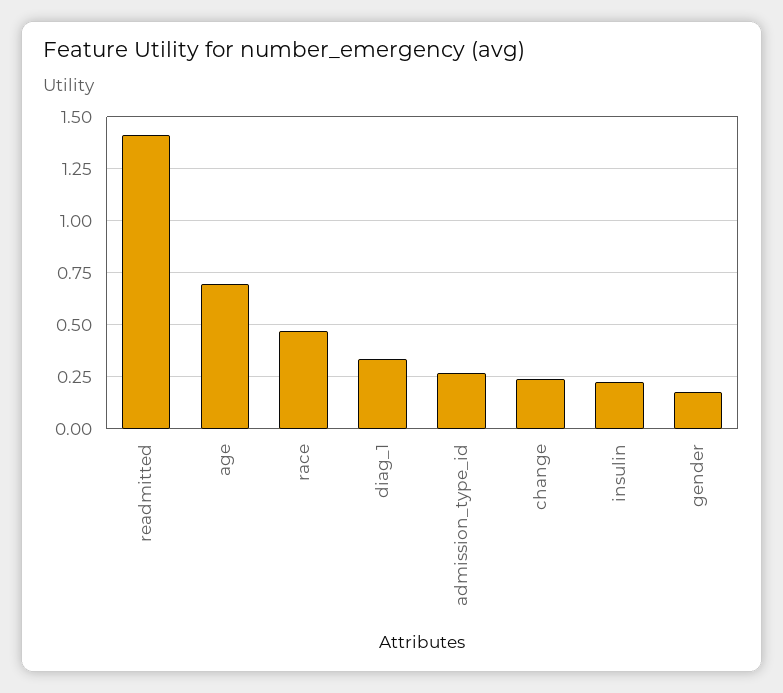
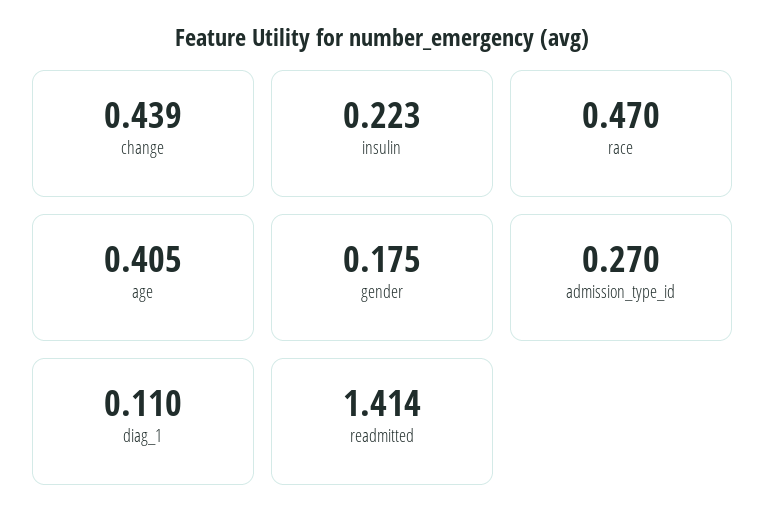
  {
    "readmitted": 1.414,
-   "age": 0.7,
+   "age": 0.405,
    "race": 0.47,
-   "diag_1": 0.35,
+   "diag_1": 0.11,
    "admission_type_id": 0.27,
-   "change": 0.25,
+   "change": 0.439,
    "insulin": 0.223,
    "gender": 0.175
  }

